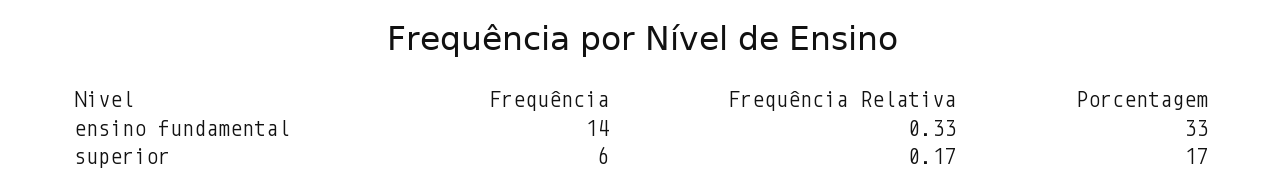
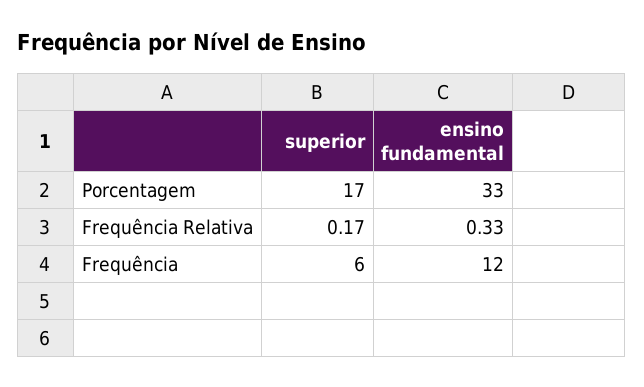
  {
    "Frequência": {
-     "ensino fundamental": 14,
+     "ensino fundamental": 12,
      "superior": 6
    },
    "Frequência Relativa": {
      "ensino fundamental": 0.33,
      "superior": 0.17
    },
    "Porcentagem": {
      "ensino fundamental": 33,
      "superior": 17
    }
  }

